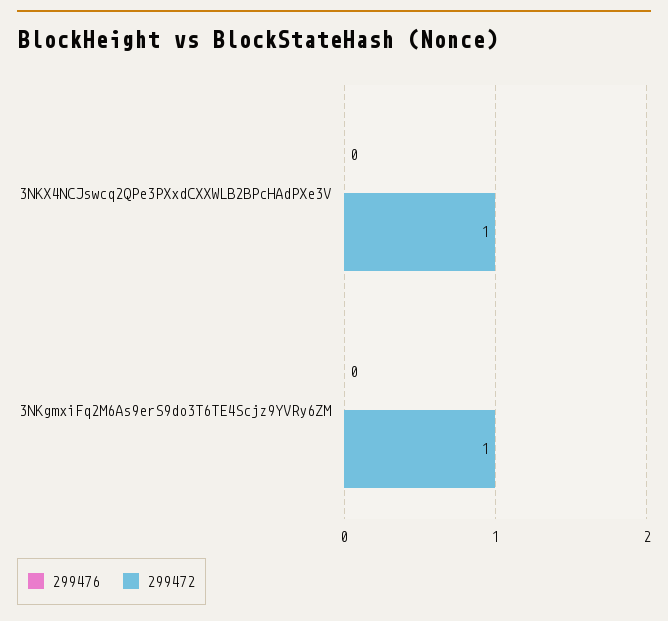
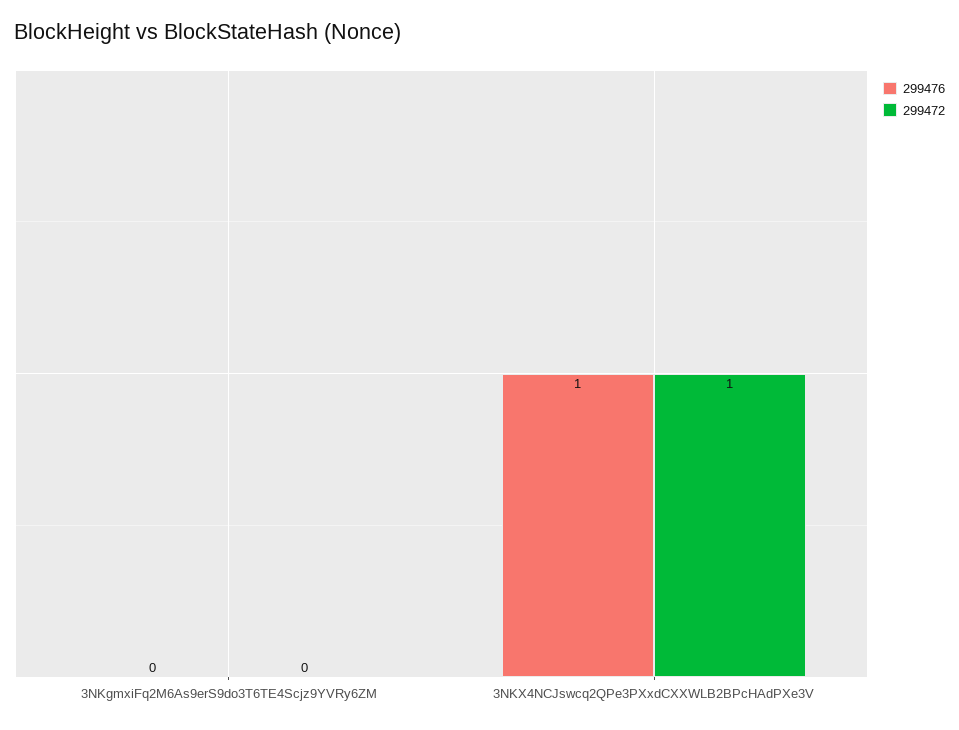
  {
    "299476": {
-     "3NKX4NCJswcq2QPe3PXxdCXXWLB2BPcHAdPXe3V": 0,
+     "3NKX4NCJswcq2QPe3PXxdCXXWLB2BPcHAdPXe3V": 1,
      "3NKgmxiFq2M6As9erS9do3T6TE4Scjz9YVRy6ZM": 0
    },
    "299472": {
      "3NKX4NCJswcq2QPe3PXxdCXXWLB2BPcHAdPXe3V": 1,
-     "3NKgmxiFq2M6As9erS9do3T6TE4Scjz9YVRy6ZM": 1
+     "3NKgmxiFq2M6As9erS9do3T6TE4Scjz9YVRy6ZM": 0
    }
  }

